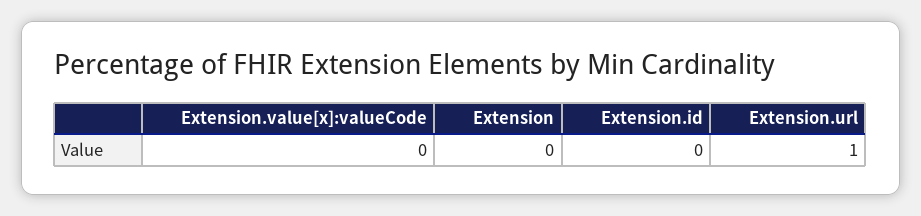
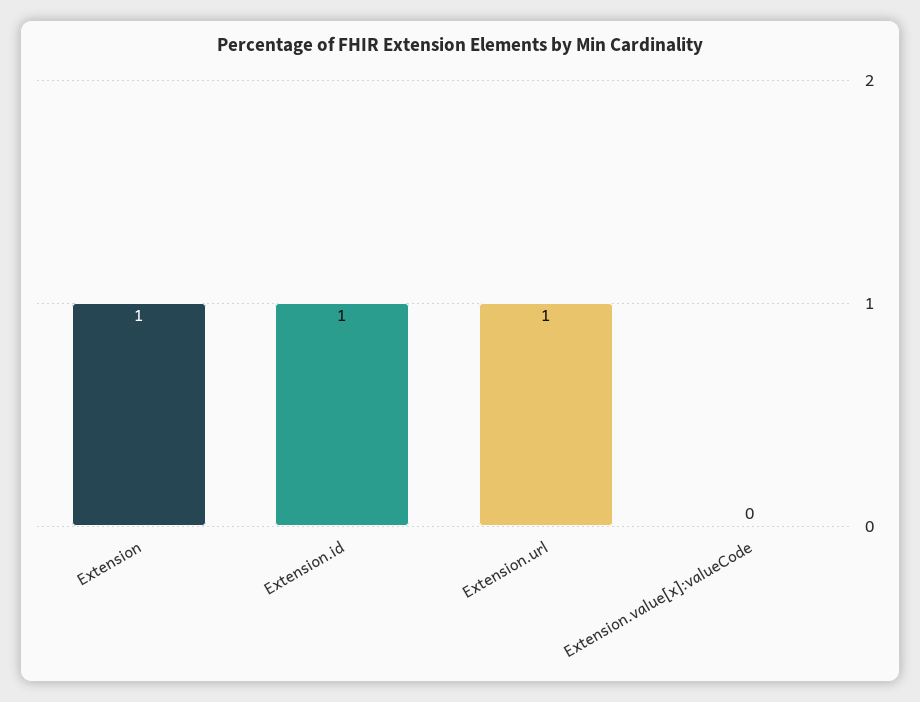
  {
    "Extension.value[x]:valueCode": 0,
-   "Extension": 0,
+   "Extension": 1,
-   "Extension.id": 0,
+   "Extension.id": 1,
    "Extension.url": 1
  }

